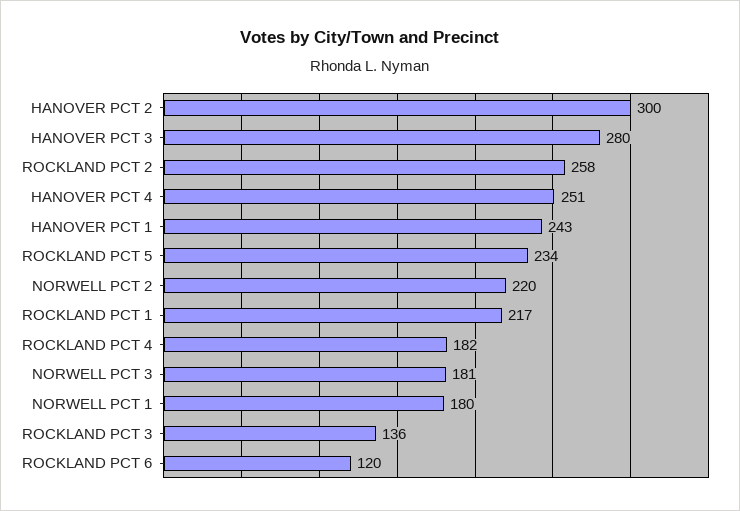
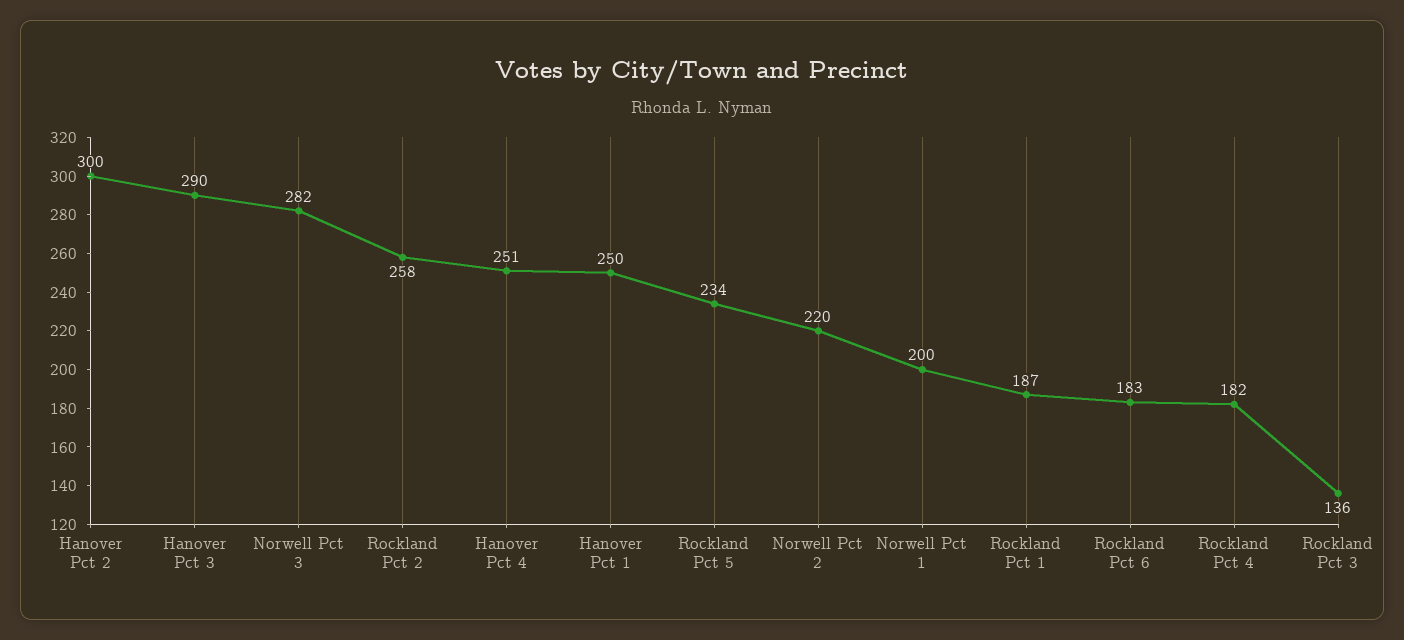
  {
    "HANOVER PCT 2": 300,
-   "HANOVER PCT 3": 280,
+   "HANOVER PCT 3": 290,
    "ROCKLAND PCT 2": 258,
    "HANOVER PCT 4": 251,
-   "HANOVER PCT 1": 243,
+   "HANOVER PCT 1": 250,
    "ROCKLAND PCT 5": 234,
    "NORWELL PCT 2": 220,
-   "ROCKLAND PCT 1": 217,
+   "ROCKLAND PCT 1": 187,
    "ROCKLAND PCT 4": 182,
-   "NORWELL PCT 3": 181,
+   "NORWELL PCT 3": 282,
-   "NORWELL PCT 1": 180,
+   "NORWELL PCT 1": 200,
    "ROCKLAND PCT 3": 136,
-   "ROCKLAND PCT 6": 120
+   "ROCKLAND PCT 6": 183
  }

